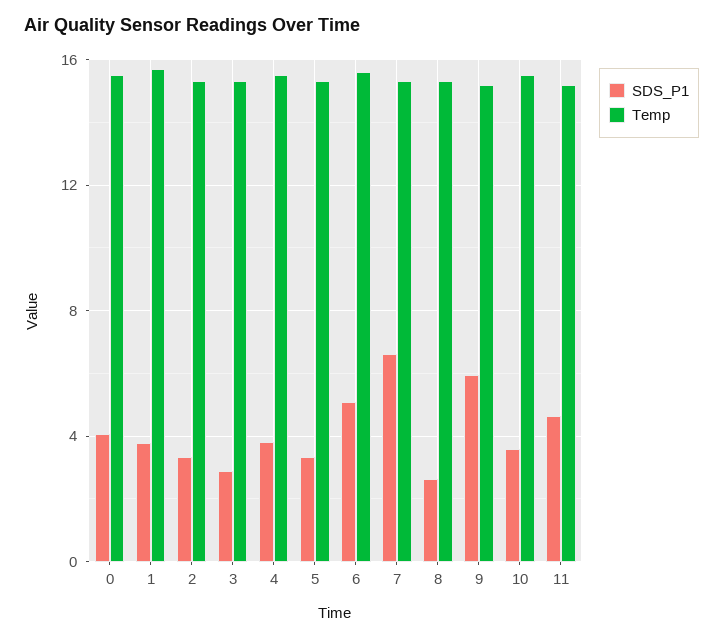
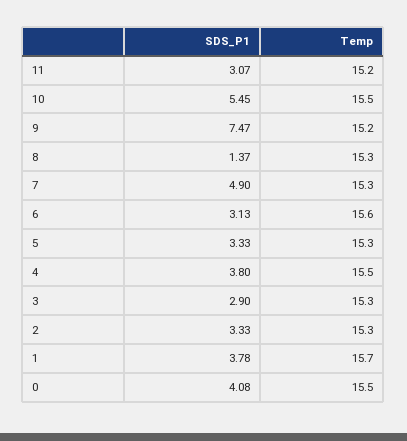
  {
    "SDS_P1": {
      "0": 4.08,
      "1": 3.78,
      "2": 3.33,
      "3": 2.9,
      "4": 3.8,
      "5": 3.33,
-     "6": 5,
+     "6": 3.13,
-     "7": 6.5,
+     "7": 4.9,
-     "8": 2.5,
+     "8": 1.37,
-     "9": 6,
+     "9": 7.47,
-     "10": 3.5,
+     "10": 5.45,
-     "11": 4.5
+     "11": 3.07
    },
    "Temp": {
      "0": 15.5,
      "1": 15.7,
      "2": 15.3,
      "3": 15.3,
      "4": 15.5,
      "5": 15.3,
      "6": 15.6,
      "7": 15.3,
      "8": 15.3,
      "9": 15.2,
      "10": 15.5,
      "11": 15.2
    }
  }

